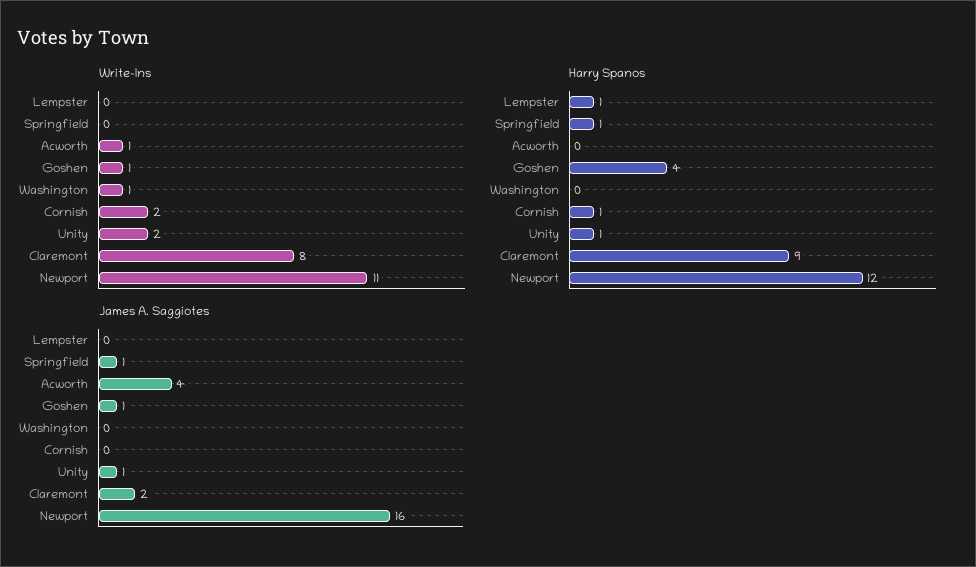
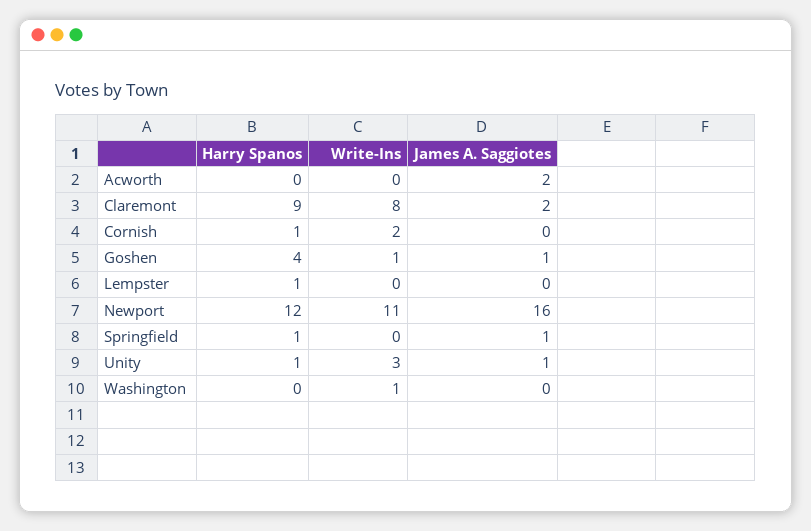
  {
    "Write-Ins": {
      "Lempster": 0,
      "Springfield": 0,
-     "Acworth": 1,
+     "Acworth": 0,
      "Goshen": 1,
      "Washington": 1,
      "Cornish": 2,
-     "Unity": 2,
+     "Unity": 3,
      "Claremont": 8,
      "Newport": 11
    },
    "Harry Spanos": {
      "Lempster": 1,
      "Springfield": 1,
      "Acworth": 0,
      "Goshen": 4,
      "Washington": 0,
      "Cornish": 1,
      "Unity": 1,
      "Claremont": 9,
      "Newport": 12
    },
    "James A. Saggiotes": {
      "Lempster": 0,
      "Springfield": 1,
-     "Acworth": 4,
+     "Acworth": 2,
      "Goshen": 1,
      "Washington": 0,
      "Cornish": 0,
      "Unity": 1,
      "Claremont": 2,
      "Newport": 16
    }
  }

